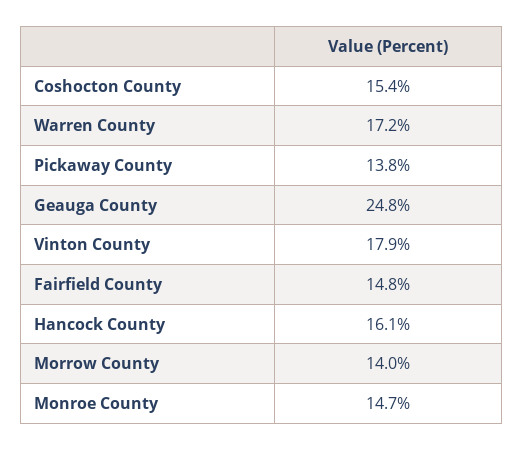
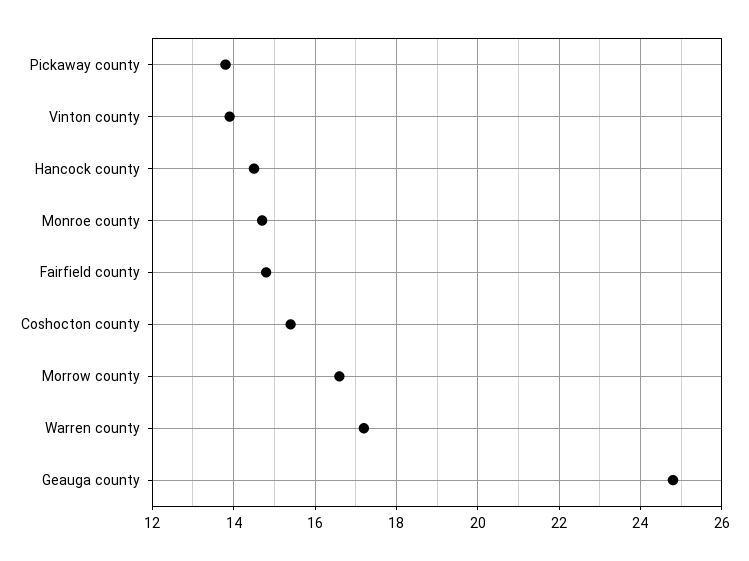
  {
    "Coshocton County": 15.4,
    "Warren County": 17.2,
    "Pickaway County": 13.8,
    "Geauga County": 24.8,
-   "Vinton County": 17.9,
+   "Vinton County": 14,
    "Fairfield County": 14.8,
-   "Hancock County": 16.1,
+   "Hancock County": 14.5,
-   "Morrow County": 14,
+   "Morrow County": 16.5,
    "Monroe County": 14.7
  }

